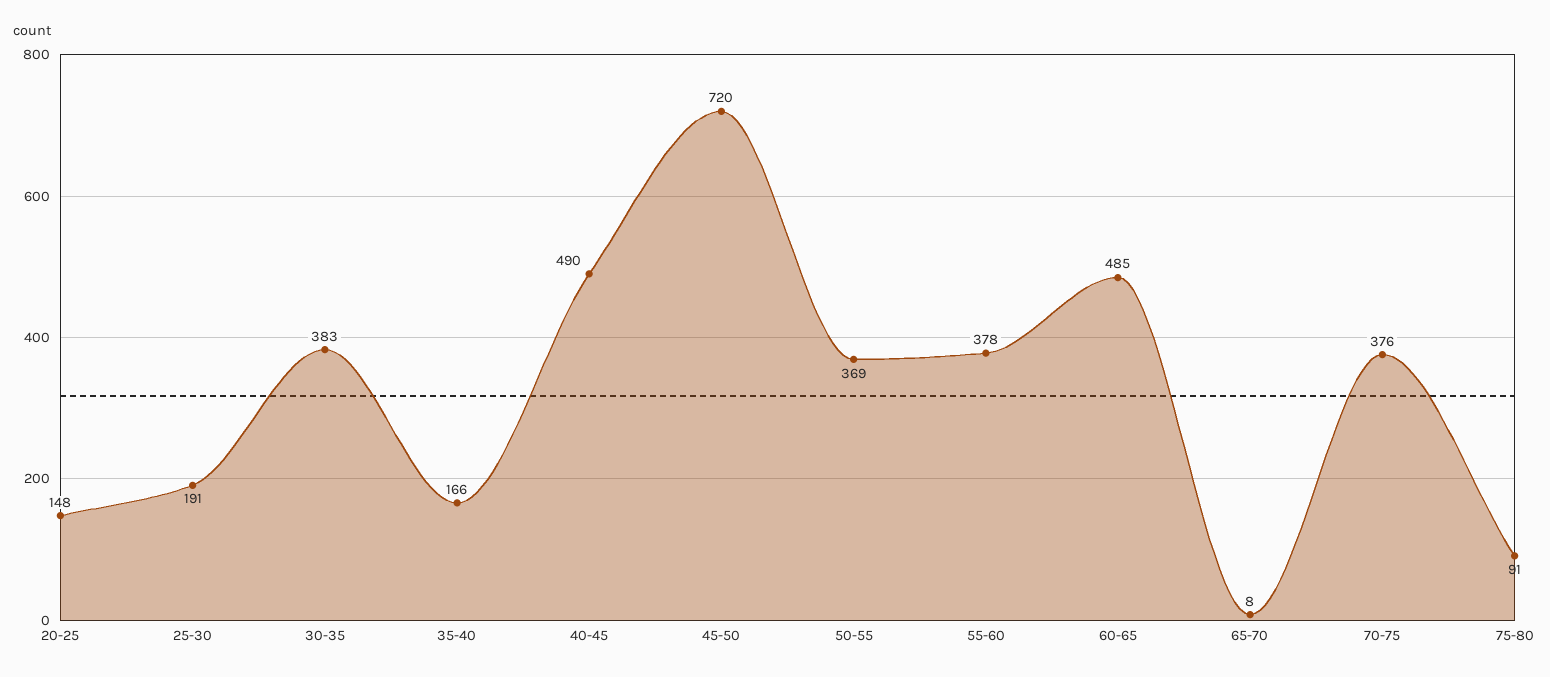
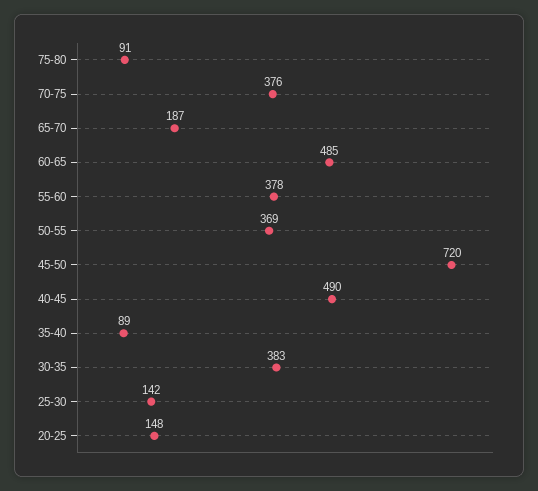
  {
    "20-25": 148,
-   "25-30": 191,
+   "25-30": 142,
    "30-35": 383,
-   "35-40": 166,
+   "35-40": 89,
    "40-45": 490,
    "45-50": 720,
    "50-55": 369,
    "55-60": 378,
    "60-65": 485,
-   "65-70": 8,
+   "65-70": 187,
    "70-75": 376,
    "75-80": 91
  }

